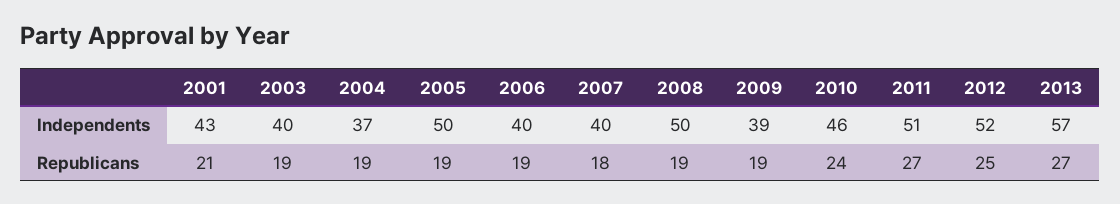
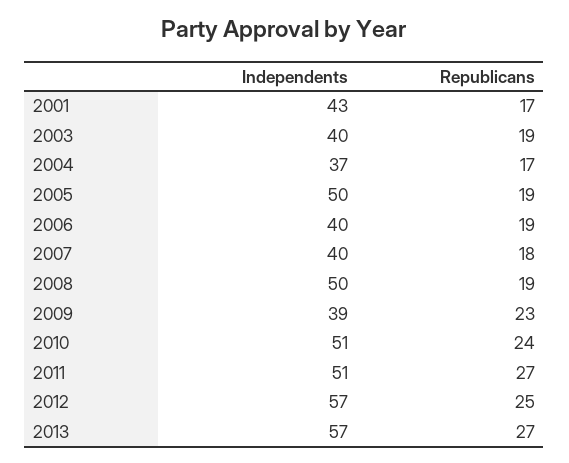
  {
    "2001": {
      "Independents": 43,
-     "Republicans": 21
+     "Republicans": 17
    },
    "2003": {
      "Independents": 40,
      "Republicans": 19
    },
    "2004": {
      "Independents": 37,
-     "Republicans": 19
+     "Republicans": 17
    },
    "2005": {
      "Independents": 50,
      "Republicans": 19
    },
    "2006": {
      "Independents": 40,
      "Republicans": 19
    },
    "2007": {
      "Independents": 40,
      "Republicans": 18
    },
    "2008": {
      "Independents": 50,
      "Republicans": 19
    },
    "2009": {
      "Independents": 39,
-     "Republicans": 19
+     "Republicans": 23
    },
    "2010": {
-     "Independents": 46,
+     "Independents": 51,
      "Republicans": 24
    },
    "2011": {
      "Independents": 51,
      "Republicans": 27
    },
    "2012": {
-     "Independents": 52,
+     "Independents": 57,
      "Republicans": 25
    },
    "2013": {
      "Independents": 57,
      "Republicans": 27
    }
  }

